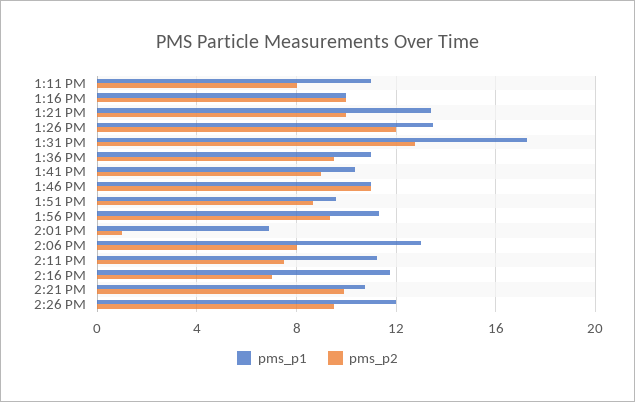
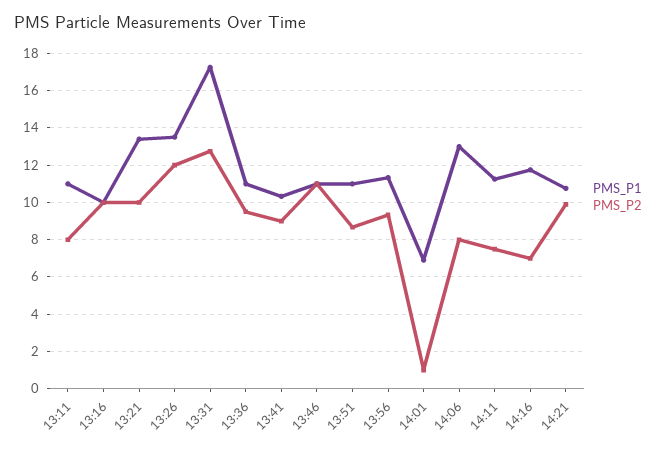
  {
    "pms_p1": {
      "1:11 PM": 11,
      "1:16 PM": 10,
      "1:21 PM": 13.5,
      "1:26 PM": 13.5,
      "1:31 PM": 17.5,
      "1:36 PM": 11,
      "1:41 PM": 10.5,
      "1:46 PM": 11,
-     "1:51 PM": 9.5,
+     "1:51 PM": 11,
      "1:56 PM": 11.5,
      "2:01 PM": 7,
      "2:06 PM": 13,
      "2:11 PM": 11.5,
      "2:16 PM": 12,
-     "2:21 PM": 11,
+     "2:21 PM": 11
-     "2:26 PM": 12
    },
    "pms_p2": {
      "1:11 PM": 8,
      "1:16 PM": 10,
      "1:21 PM": 10,
      "1:26 PM": 12,
      "1:31 PM": 13,
      "1:36 PM": 9.5,
      "1:41 PM": 9,
      "1:46 PM": 11,
      "1:51 PM": 8.5,
      "1:56 PM": 9.5,
      "2:01 PM": 1,
      "2:06 PM": 8,
      "2:11 PM": 7.5,
      "2:16 PM": 7,
-     "2:21 PM": 10,
+     "2:21 PM": 10
-     "2:26 PM": 9.5
    }
  }

